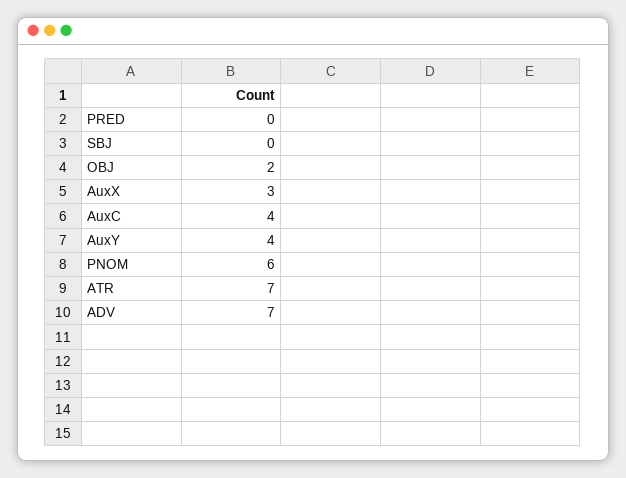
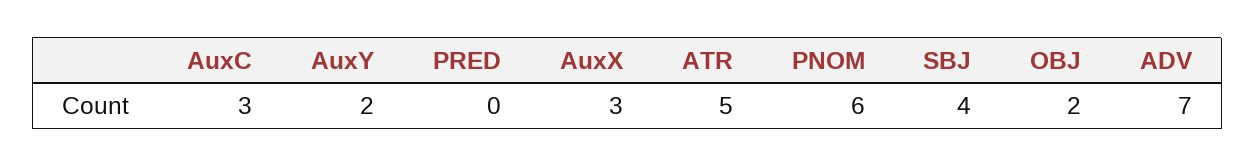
  {
    "PRED": 0,
-   "SBJ": 0,
+   "SBJ": 4,
    "OBJ": 2,
    "AuxX": 3,
-   "AuxC": 4,
+   "AuxC": 3,
-   "AuxY": 4,
+   "AuxY": 2,
    "PNOM": 6,
-   "ATR": 7,
+   "ATR": 5,
    "ADV": 7
  }

